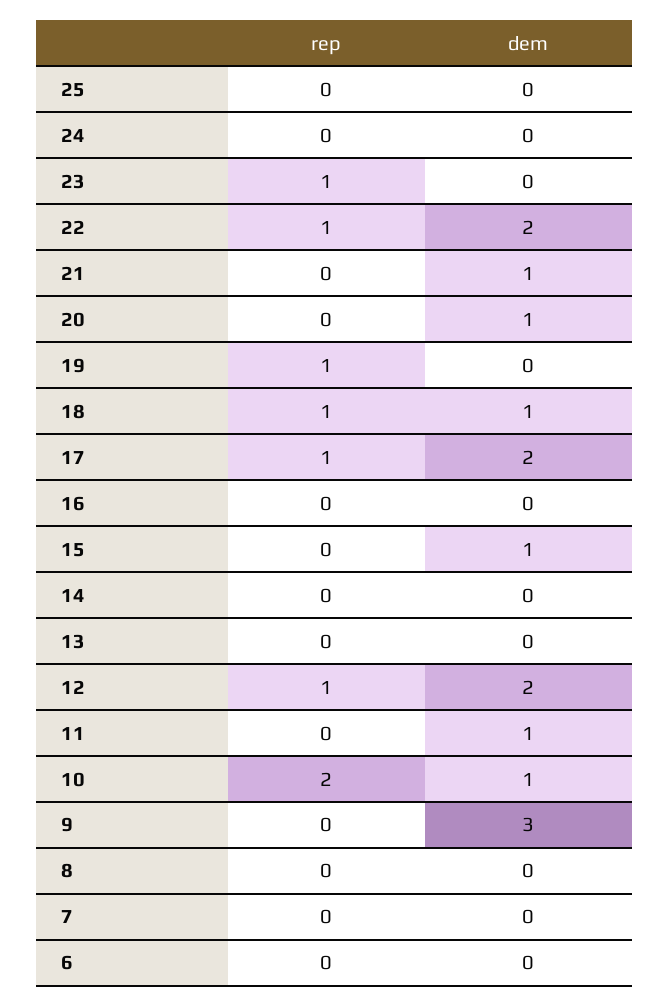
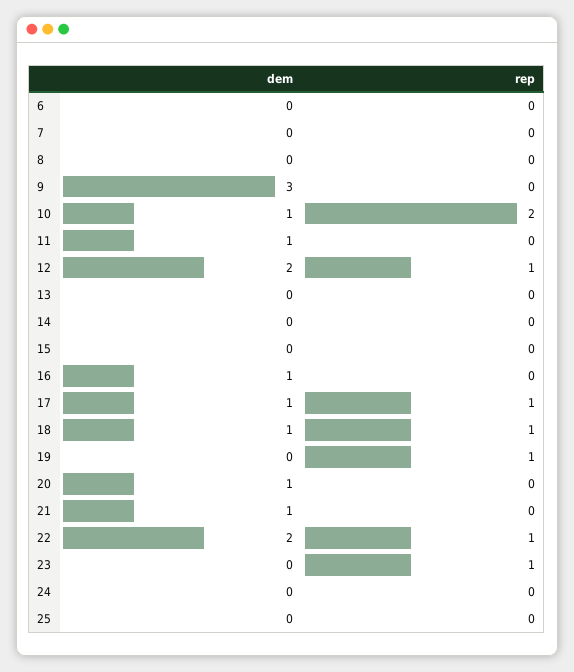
  {
    "rep": {
      "25": 0,
      "24": 0,
      "23": 1,
      "22": 1,
      "21": 0,
      "20": 0,
      "19": 1,
      "18": 1,
      "17": 1,
      "16": 0,
      "15": 0,
      "14": 0,
      "13": 0,
      "12": 1,
      "11": 0,
      "10": 2,
      "9": 0,
      "8": 0,
      "7": 0,
      "6": 0
    },
    "dem": {
      "25": 0,
      "24": 0,
      "23": 0,
      "22": 2,
      "21": 1,
      "20": 1,
      "19": 0,
      "18": 1,
-     "17": 2,
+     "17": 1,
-     "16": 0,
+     "16": 1,
-     "15": 1,
+     "15": 0,
      "14": 0,
      "13": 0,
      "12": 2,
      "11": 1,
      "10": 1,
      "9": 3,
      "8": 0,
      "7": 0,
      "6": 0
    }
  }

